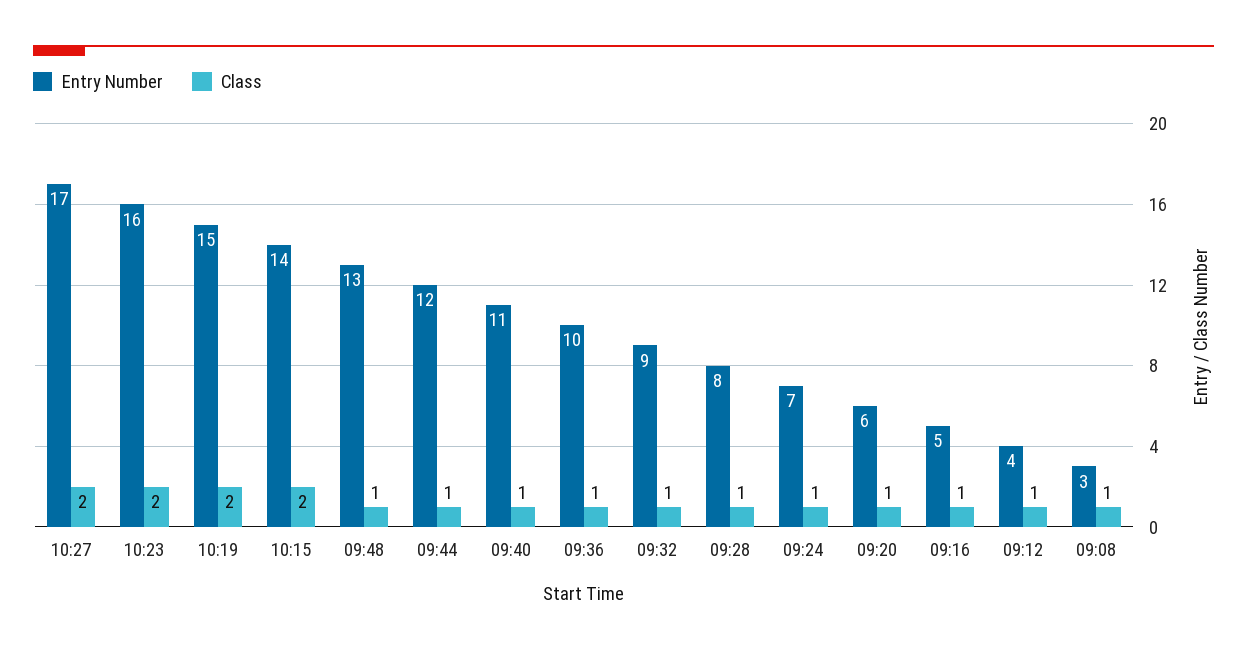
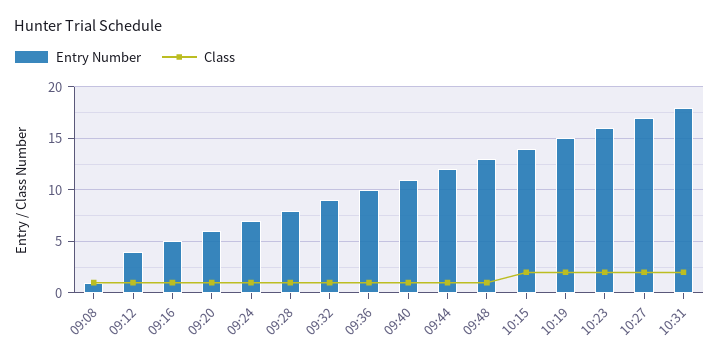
  {
    "Entry Number": {
      "10:27": 17,
      "10:23": 16,
      "10:19": 15,
      "10:15": 14,
      "09:48": 13,
      "09:44": 12,
      "09:40": 11,
      "09:36": 10,
      "09:32": 9,
      "09:28": 8,
      "09:24": 7,
      "09:20": 6,
      "09:16": 5,
      "09:12": 4,
-     "09:08": 3
+     "09:08": 1,
+     "10:31": 18
    },
    "Class": {
      "10:27": 2,
      "10:23": 2,
      "10:19": 2,
      "10:15": 2,
      "09:48": 1,
      "09:44": 1,
      "09:40": 1,
      "09:36": 1,
      "09:32": 1,
      "09:28": 1,
      "09:24": 1,
      "09:20": 1,
      "09:16": 1,
      "09:12": 1,
-     "09:08": 1
+     "09:08": 1,
+     "10:31": 2
    }
  }

